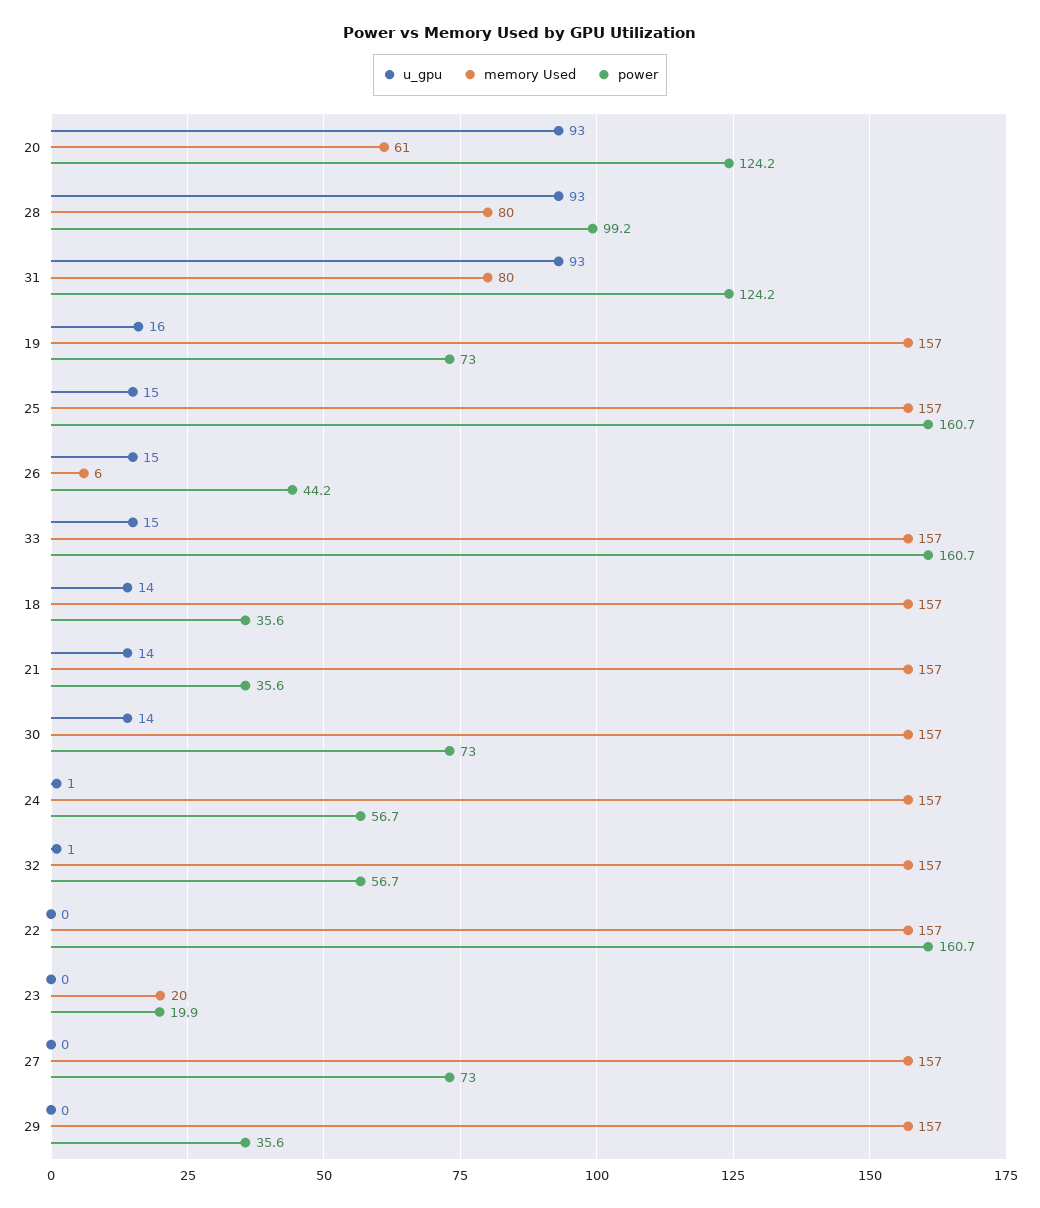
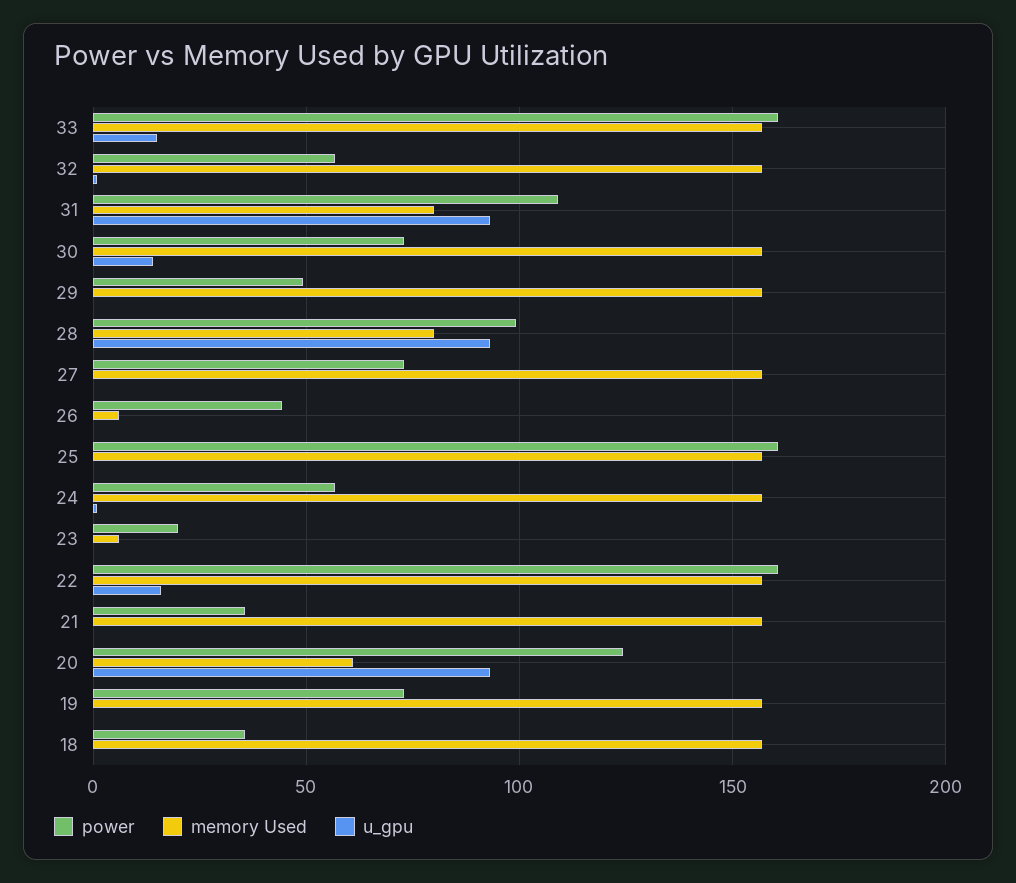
  {
    "u_gpu": {
      "20": 93,
      "28": 93,
      "31": 93,
-     "19": 16,
+     "19": 0,
-     "25": 15,
+     "25": 0,
-     "26": 15,
+     "26": 0,
      "33": 15,
-     "18": 14,
+     "18": 0,
-     "21": 14,
+     "21": 0,
      "30": 14,
      "24": 1,
      "32": 1,
-     "22": 0,
+     "22": 15,
      "23": 0,
      "27": 0,
      "29": 0
    },
    "memory Used": {
      "20": 61,
      "28": 80,
      "31": 80,
      "19": 157,
      "25": 157,
      "26": 6,
      "33": 157,
      "18": 157,
      "21": 157,
      "30": 157,
      "24": 157,
      "32": 157,
      "22": 157,
-     "23": 20,
+     "23": 5,
      "27": 157,
      "29": 157
    },
    "power": {
      "20": 124.2,
      "28": 99.2,
-     "31": 124.2,
+     "31": 110,
      "19": 73,
      "25": 160.7,
      "26": 44.2,
      "33": 160.7,
      "18": 35.6,
      "21": 35.6,
      "30": 73,
      "24": 56.7,
      "32": 56.7,
      "22": 160.7,
      "23": 19.9,
      "27": 73,
-     "29": 35.6
+     "29": 50
    }
  }

